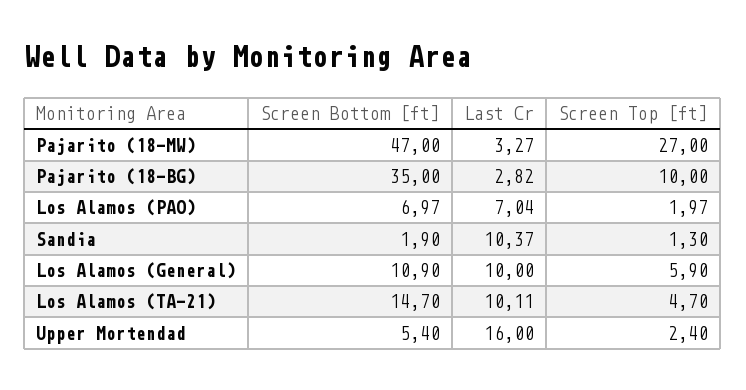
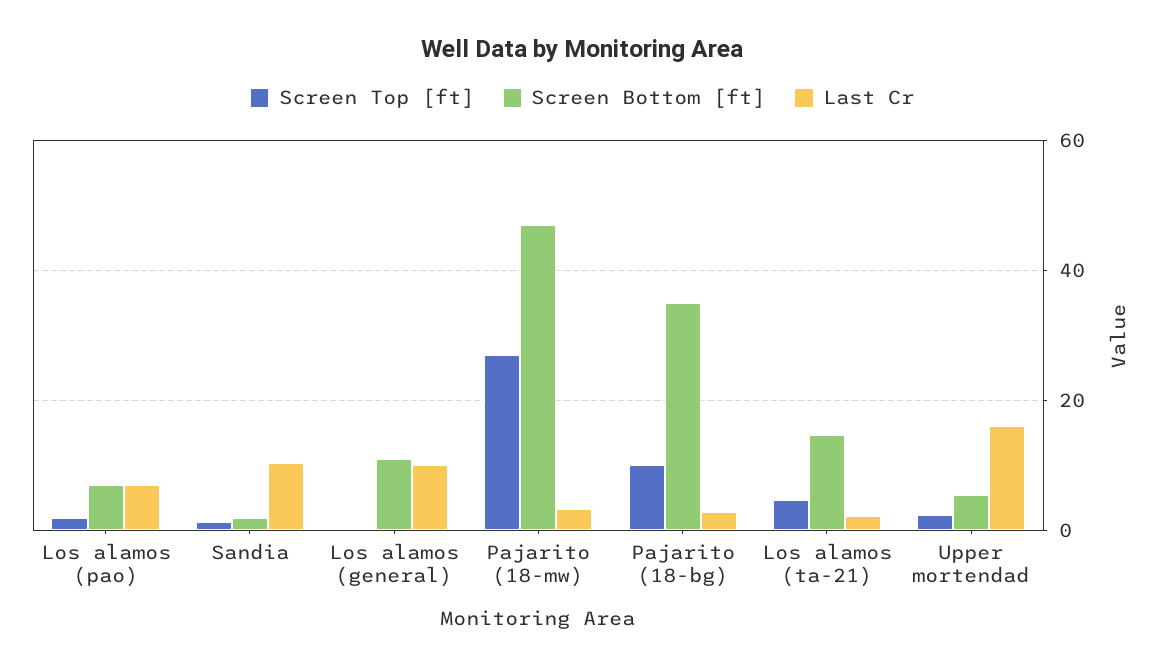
  {
    "Screen Bottom [ft]": {
      "Pajarito (18-MW)": 47,
      "Pajarito (18-BG)": 35,
      "Los Alamos (PAO)": 6.97,
      "Sandia": 1.9,
      "Los Alamos (General)": 10.9,
      "Los Alamos (TA-21)": 14.7,
      "Upper Mortendad": 5.4
    },
    "Last Cr": {
      "Pajarito (18-MW)": 3.27,
      "Pajarito (18-BG)": 2.82,
      "Los Alamos (PAO)": 7.04,
      "Sandia": 10.37,
      "Los Alamos (General)": 10,
-     "Los Alamos (TA-21)": 10.11,
+     "Los Alamos (TA-21)": 2,
      "Upper Mortendad": 16
    },
    "Screen Top [ft]": {
      "Pajarito (18-MW)": 27,
      "Pajarito (18-BG)": 10,
      "Los Alamos (PAO)": 1.97,
      "Sandia": 1.3,
-     "Los Alamos (General)": 5.9,
+     "Los Alamos (General)": 0,
      "Los Alamos (TA-21)": 4.7,
      "Upper Mortendad": 2.4
    }
  }

